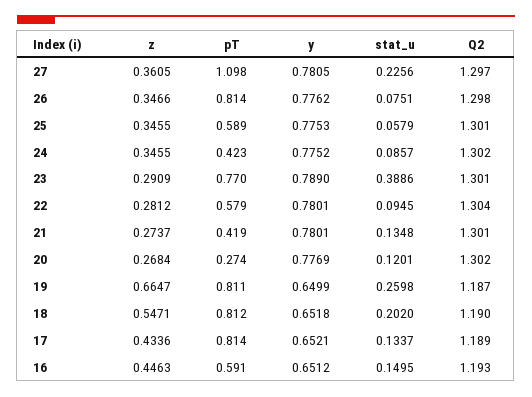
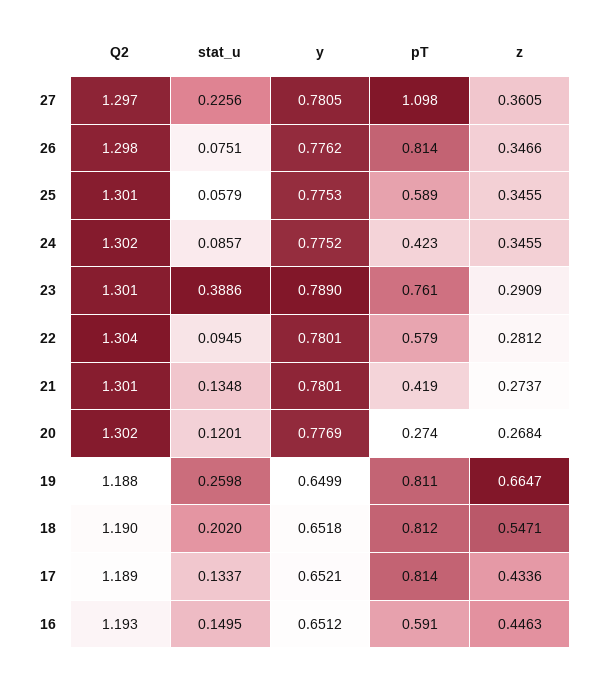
  {
    "z": {
      "27": 0.3605,
      "26": 0.3466,
      "25": 0.3455,
      "24": 0.3455,
      "23": 0.2909,
      "22": 0.2812,
      "21": 0.2737,
      "20": 0.2684,
      "19": 0.6647,
      "18": 0.5471,
      "17": 0.4336,
      "16": 0.4463
    },
    "pT": {
      "27": 1.098,
      "26": 0.814,
      "25": 0.589,
      "24": 0.423,
-     "23": 0.77,
+     "23": 0.761,
      "22": 0.579,
      "21": 0.419,
      "20": 0.274,
      "19": 0.811,
      "18": 0.812,
      "17": 0.814,
      "16": 0.591
    },
    "y": {
      "27": 0.7805,
      "26": 0.7762,
      "25": 0.7753,
      "24": 0.7752,
      "23": 0.789,
      "22": 0.7801,
      "21": 0.7801,
      "20": 0.7769,
      "19": 0.6499,
      "18": 0.6518,
      "17": 0.6521,
      "16": 0.6512
    },
    "stat_u": {
      "27": 0.2256,
      "26": 0.0751,
      "25": 0.0579,
      "24": 0.0857,
      "23": 0.3886,
      "22": 0.0945,
      "21": 0.1348,
      "20": 0.1201,
      "19": 0.2598,
      "18": 0.202,
      "17": 0.1337,
      "16": 0.1495
    },
    "Q2": {
      "27": 1.297,
      "26": 1.298,
      "25": 1.301,
      "24": 1.302,
      "23": 1.301,
      "22": 1.304,
      "21": 1.301,
      "20": 1.302,
-     "19": 1.187,
+     "19": 1.188,
      "18": 1.19,
      "17": 1.189,
      "16": 1.193
    }
  }

